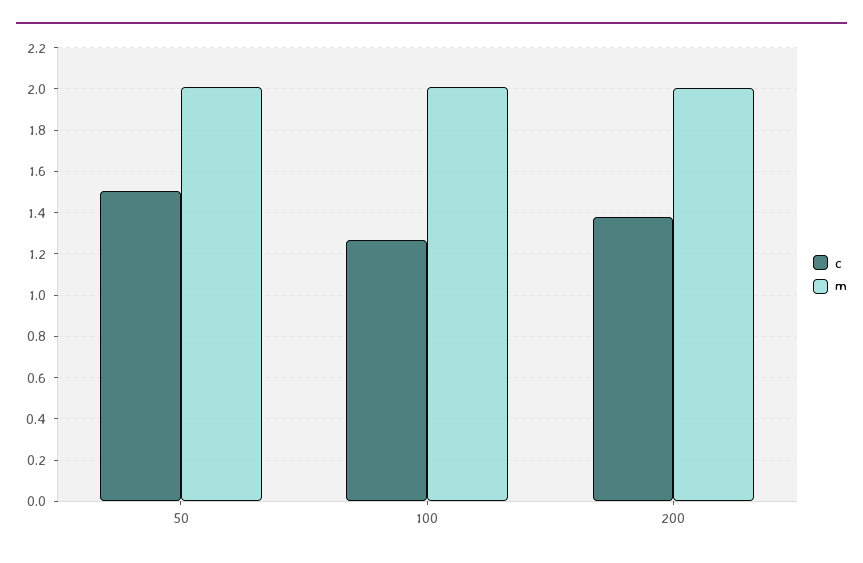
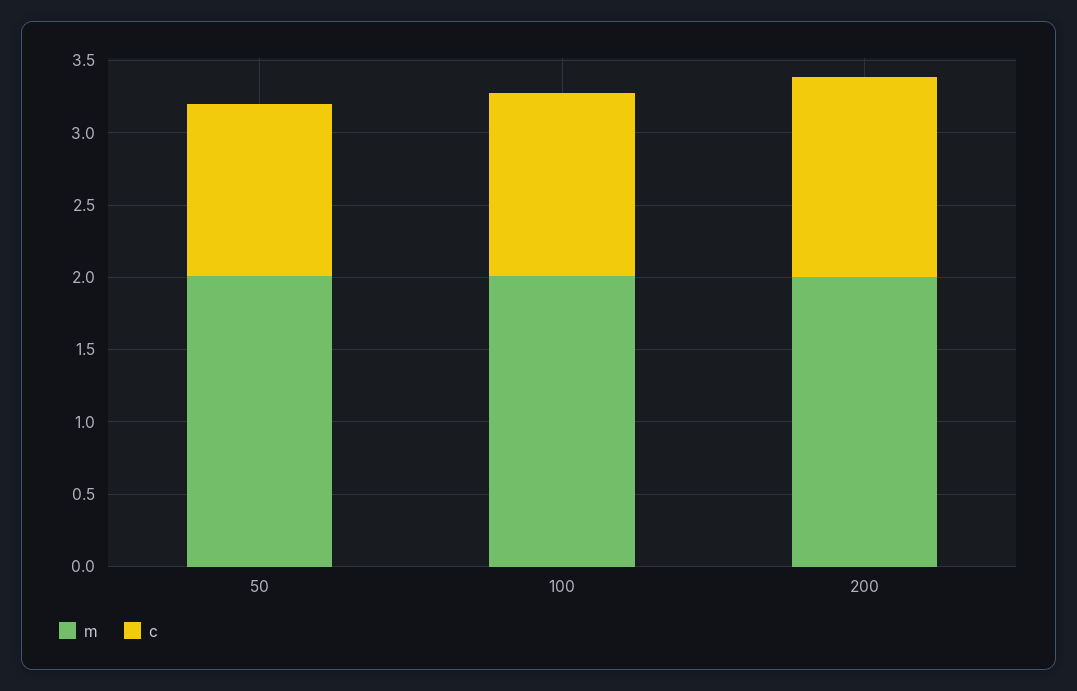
  {
    "c": {
-     "50": 1.5,
+     "50": 1.2,
      "100": 1.25,
      "200": 1.4
    },
    "m": {
      "50": 2,
      "100": 2,
      "200": 2
    }
  }

